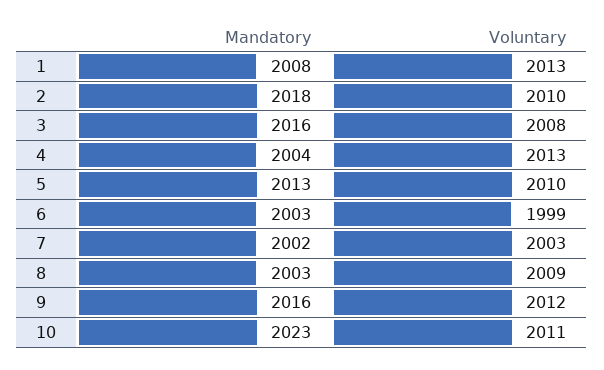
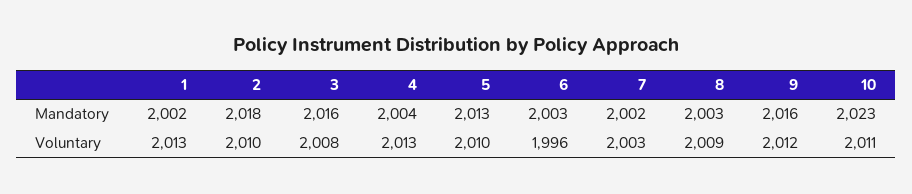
  {
    "Mandatory": {
-     "1": 2008,
+     "1": 2002,
      "2": 2018,
      "3": 2016,
      "4": 2004,
      "5": 2013,
      "6": 2003,
      "7": 2002,
      "8": 2003,
      "9": 2016,
      "10": 2023
    },
    "Voluntary": {
      "1": 2013,
      "2": 2010,
      "3": 2008,
      "4": 2013,
      "5": 2010,
-     "6": 1999,
+     "6": 1996,
      "7": 2003,
      "8": 2009,
      "9": 2012,
      "10": 2011
    }
  }

